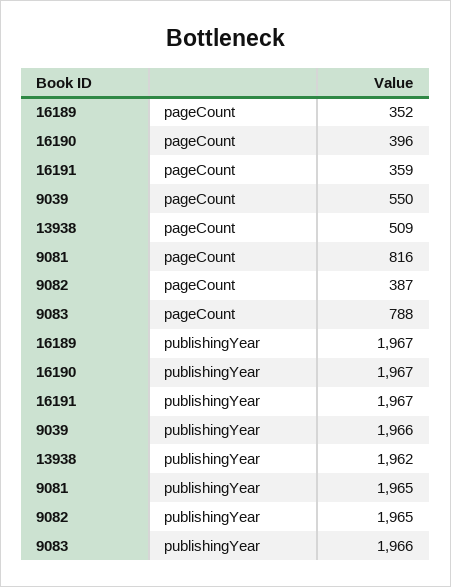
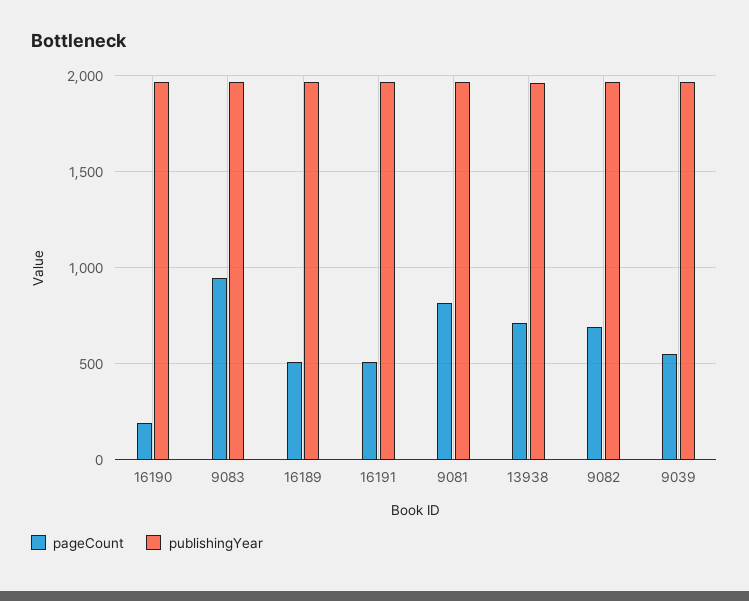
  {
    "pageCount": {
-     "16189": 352,
+     "16189": 500,
-     "16190": 396,
+     "16190": 200,
-     "16191": 359,
+     "16191": 500,
      "9039": 550,
-     "13938": 509,
+     "13938": 700,
      "9081": 816,
-     "9082": 387,
+     "9082": 700,
-     "9083": 788
+     "9083": 950
    },
    "publishingYear": {
      "16189": 1967,
      "16190": 1967,
      "16191": 1967,
      "9039": 1966,
      "13938": 1962,
      "9081": 1965,
      "9082": 1965,
      "9083": 1966
    }
  }

